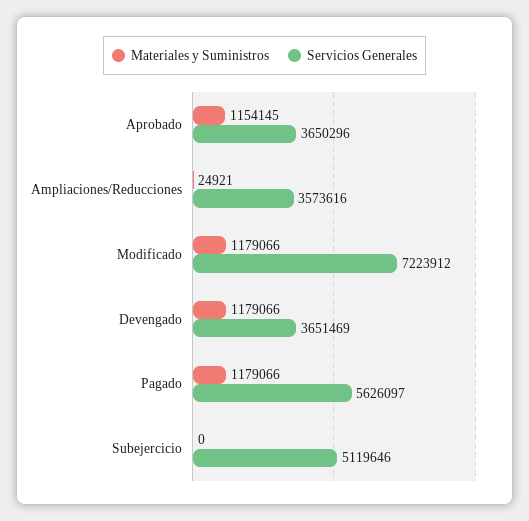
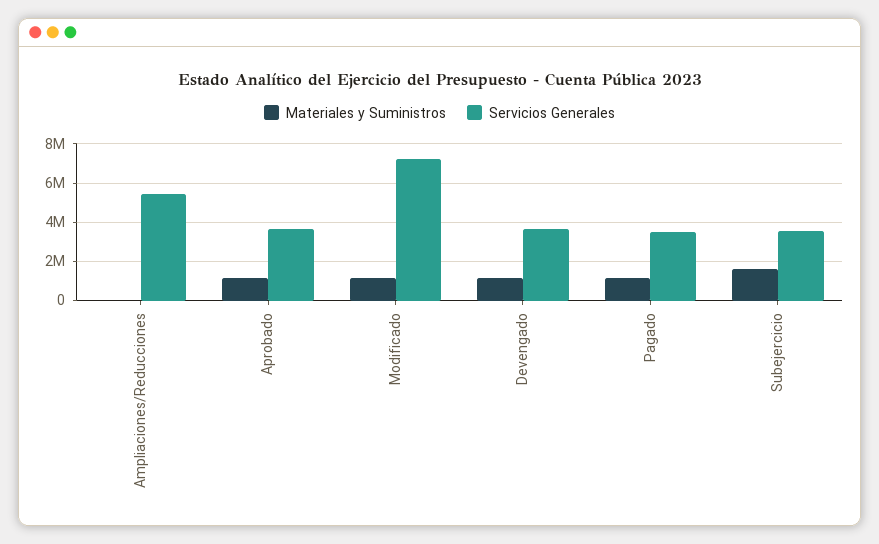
  {
    "Materiales y Suministros": {
      "Aprobado": 1154145,
      "Ampliaciones/Reducciones": 24921,
      "Modificado": 1179066,
      "Devengado": 1179066,
      "Pagado": 1179066,
-     "Subejercicio": 0
+     "Subejercicio": 1500000
    },
    "Servicios Generales": {
      "Aprobado": 3650296,
-     "Ampliaciones/Reducciones": 3573616,
+     "Ampliaciones/Reducciones": 5500000,
      "Modificado": 7223912,
      "Devengado": 3651469,
-     "Pagado": 5626097,
+     "Pagado": 3500000,
-     "Subejercicio": 5119646
+     "Subejercicio": 3500000
    }
  }

